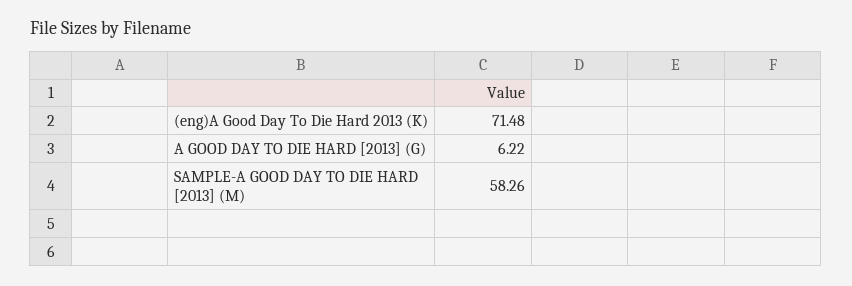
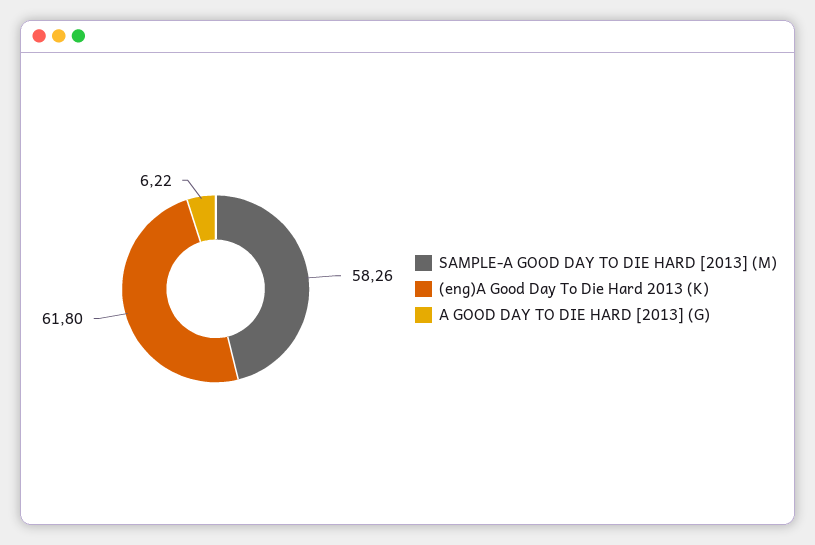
  {
-   "(eng)A Good Day To Die Hard 2013 (K)": 71.48,
+   "(eng)A Good Day To Die Hard 2013 (K)": 61.8,
    "A GOOD DAY TO DIE HARD [2013] (G)": 6.22,
    "SAMPLE-A GOOD DAY TO DIE HARD [2013] (M)": 58.26
  }

